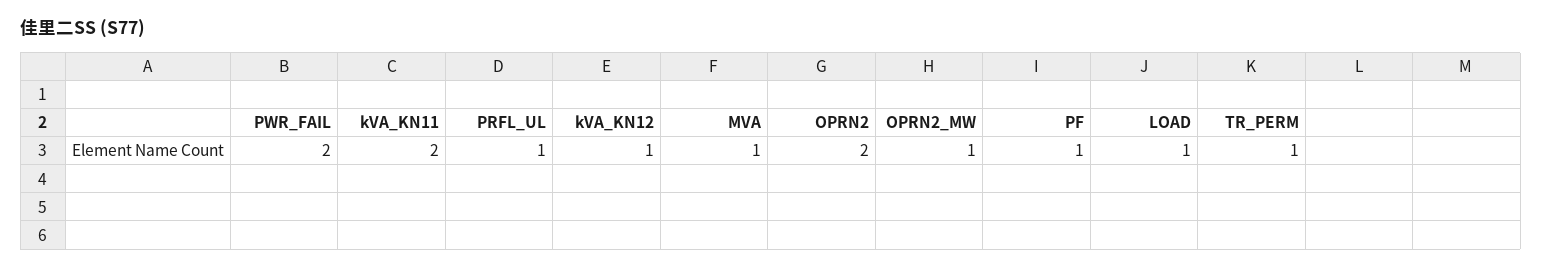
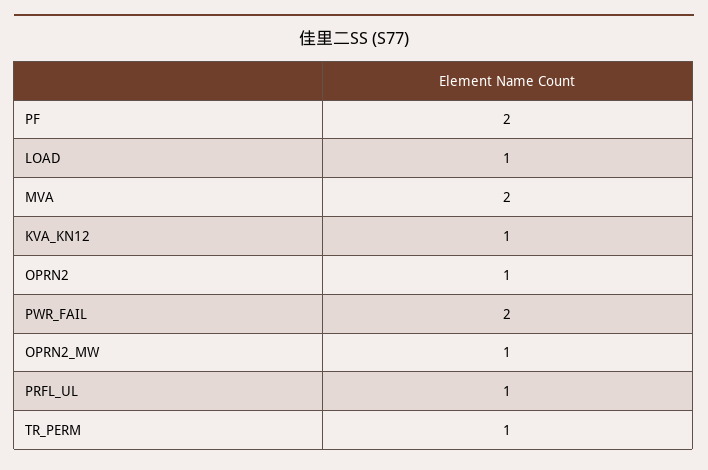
  {
    "PWR_FAIL": 2,
-   "kVA_KN11": 2,
    "PRFL_UL": 1,
    "kVA_KN12": 1,
-   "MVA": 1,
+   "MVA": 2,
-   "OPRN2": 2,
+   "OPRN2": 1,
    "OPRN2_MW": 1,
-   "PF": 1,
+   "PF": 2,
    "LOAD": 1,
    "TR_PERM": 1
  }

